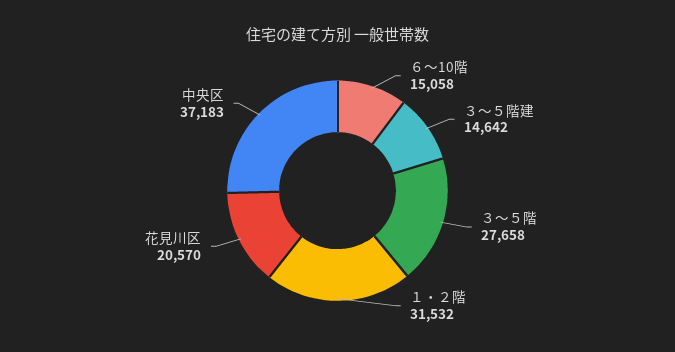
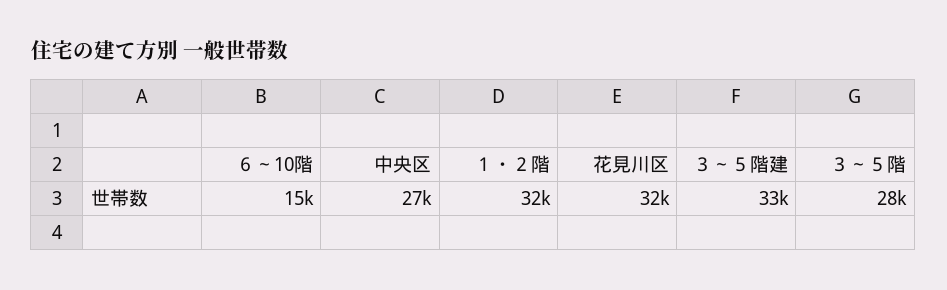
  {
    "６～10階": 15058,
-   "３～５階建": 14642,
+   "３～５階建": 33000,
    "３～５階": 27658,
    "１・２階": 31532,
-   "花見川区": 20570,
+   "花見川区": 32000,
-   "中央区": 37183
+   "中央区": 27000
  }

